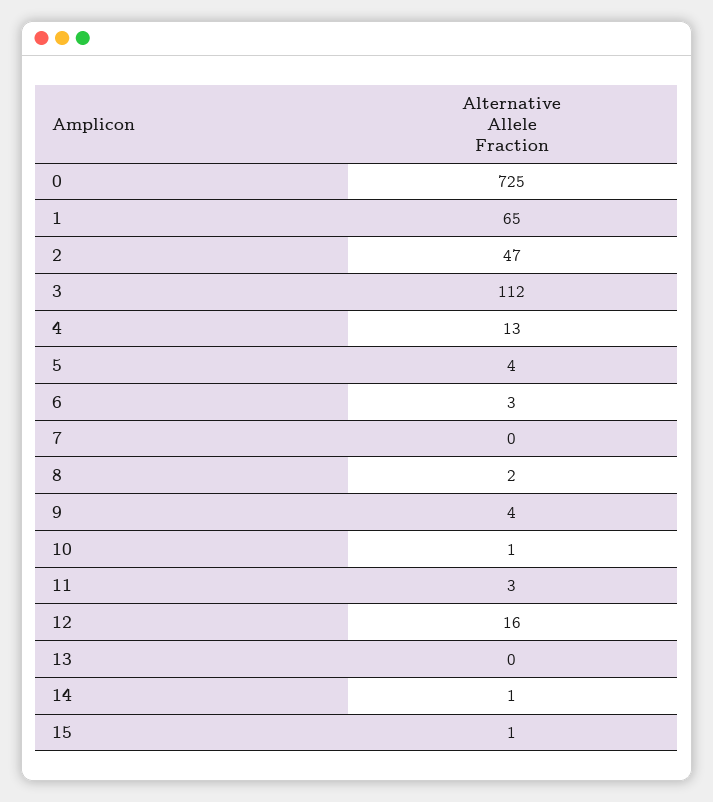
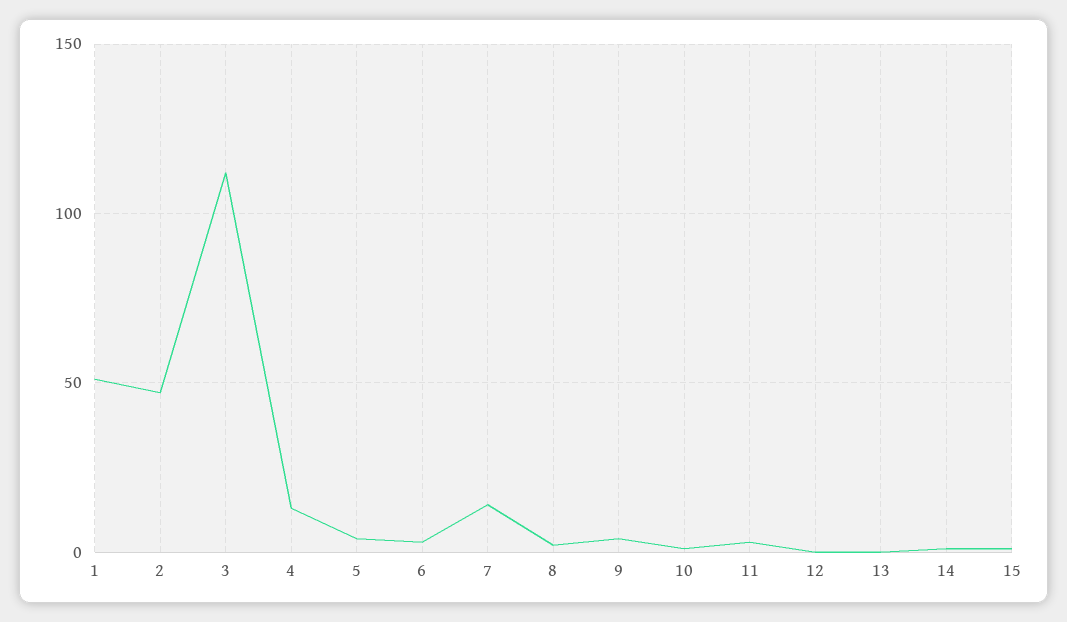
  {
-   "0": 725,
-   "1": 65,
+   "1": 50,
    "2": 47,
    "3": 112,
    "4": 13,
    "5": 4,
    "6": 3,
-   "7": 0,
+   "7": 15,
    "8": 2,
    "9": 4,
    "10": 1,
    "11": 3,
-   "12": 16,
+   "12": 0,
    "13": 0,
    "14": 1,
    "15": 1
  }

